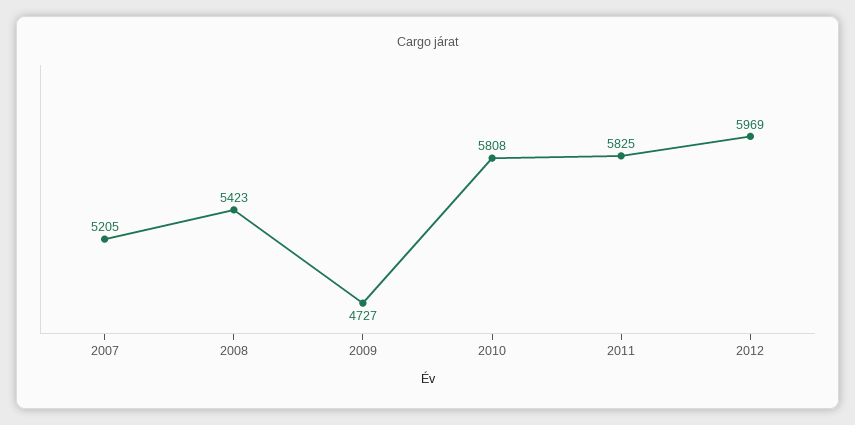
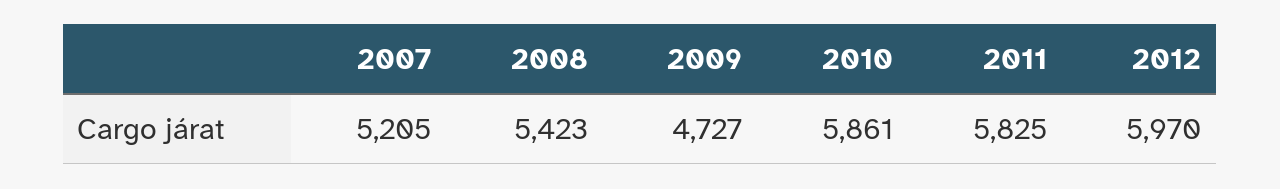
  {
    "2007": 5205,
    "2008": 5423,
    "2009": 4727,
-   "2010": 5808,
+   "2010": 5861,
    "2011": 5825,
-   "2012": 5969
+   "2012": 5970
  }

